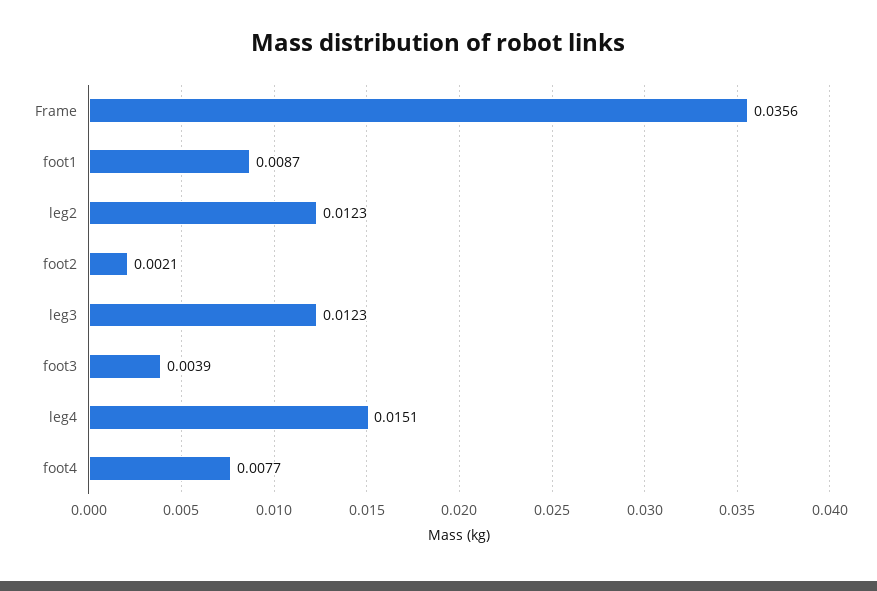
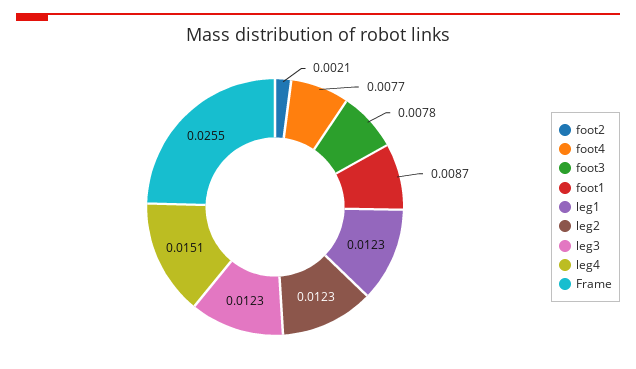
  {
-   "Frame": 0.0356,
+   "Frame": 0.0255,
    "foot1": 0.0087,
    "leg2": 0.0123,
    "foot2": 0.0021,
    "leg3": 0.0123,
-   "foot3": 0.0039,
+   "foot3": 0.0078,
    "leg4": 0.0151,
-   "foot4": 0.0077
+   "foot4": 0.0077,
+   "leg1": 0.0123
  }

